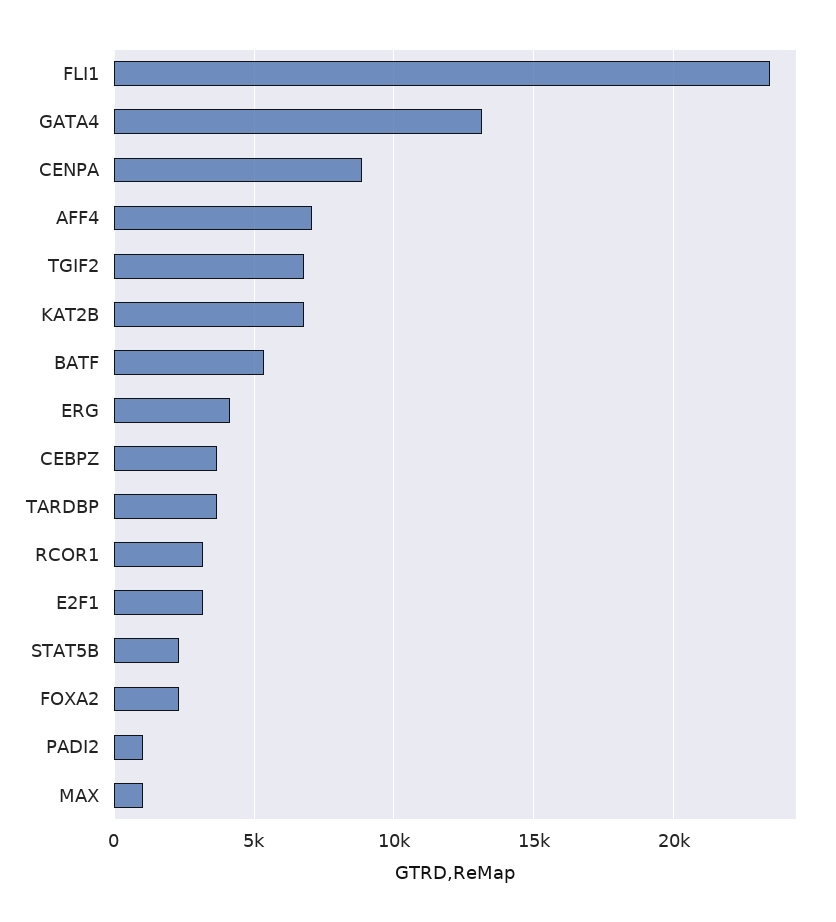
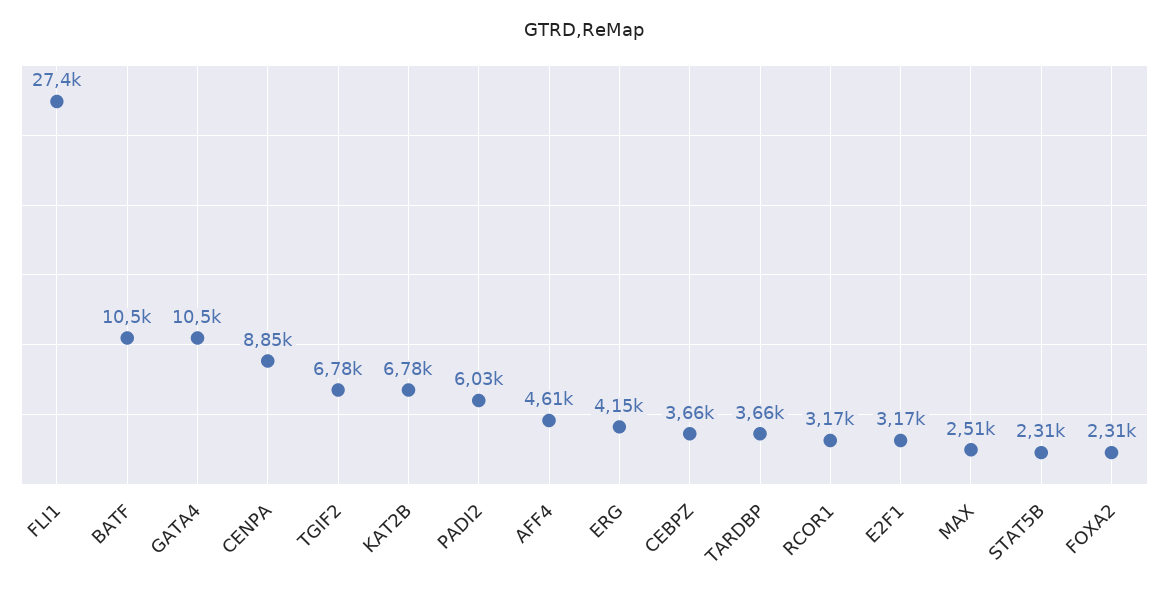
  {
-   "FLI1": 23500,
+   "FLI1": 27400,
-   "GATA4": 13000,
+   "GATA4": 10500,
    "CENPA": 8850,
-   "AFF4": 7000,
+   "AFF4": 4610,
    "TGIF2": 6780,
    "KAT2B": 6780,
-   "BATF": 5500,
+   "BATF": 10500,
    "ERG": 4150,
    "CEBPZ": 3660,
    "TARDBP": 3660,
    "RCOR1": 3170,
    "E2F1": 3170,
    "STAT5B": 2310,
    "FOXA2": 2310,
-   "PADI2": 1000,
+   "PADI2": 6030,
-   "MAX": 1000
+   "MAX": 2510
  }

